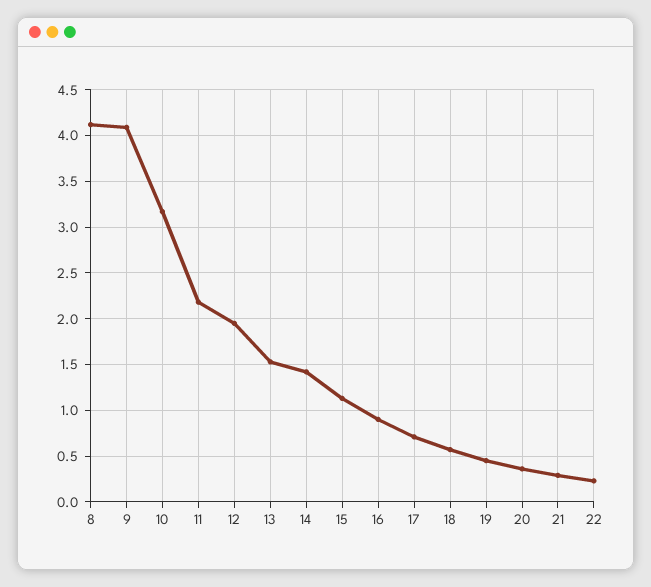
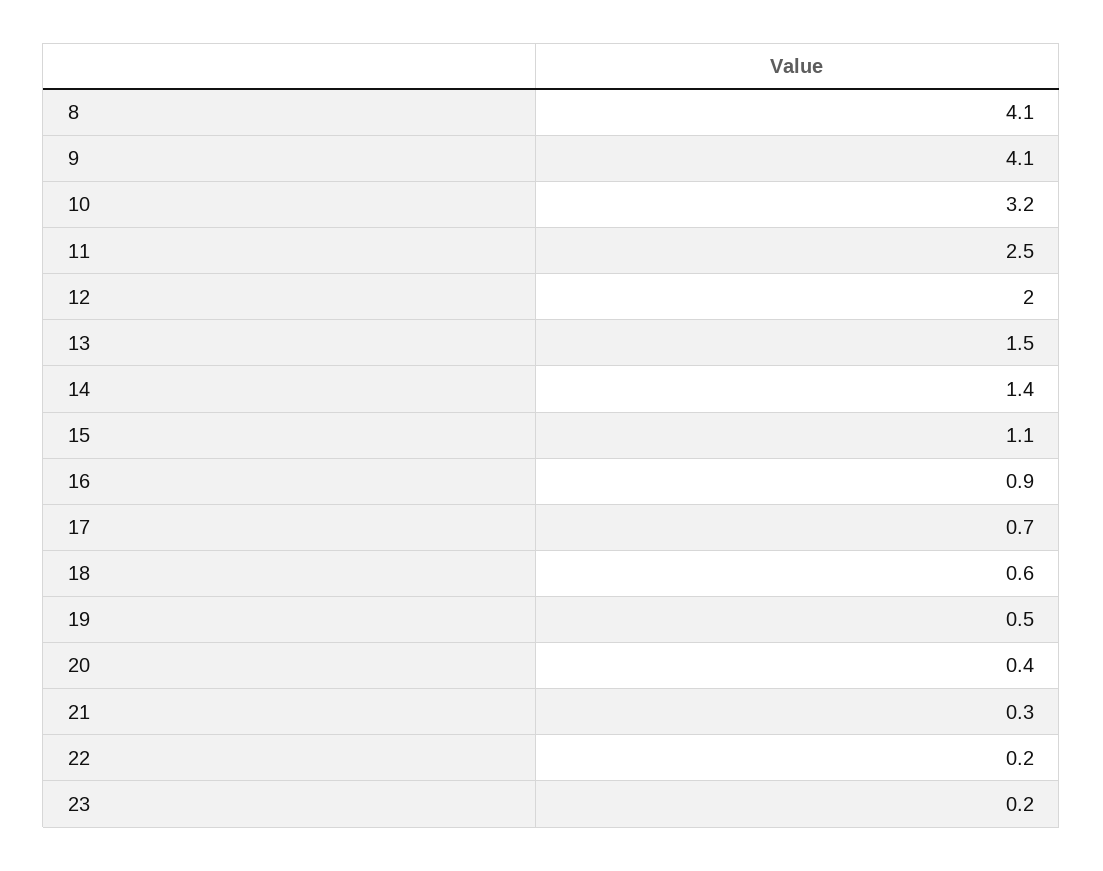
  {
    "8": 4.1,
    "9": 4.1,
    "10": 3.2,
-   "11": 2.2,
+   "11": 2.5,
    "12": 2,
    "13": 1.5,
    "14": 1.4,
    "15": 1.1,
    "16": 0.9,
    "17": 0.7,
    "18": 0.6,
    "19": 0.5,
    "20": 0.4,
    "21": 0.3,
-   "22": 0.2
+   "22": 0.2,
+   "23": 0.2
  }

